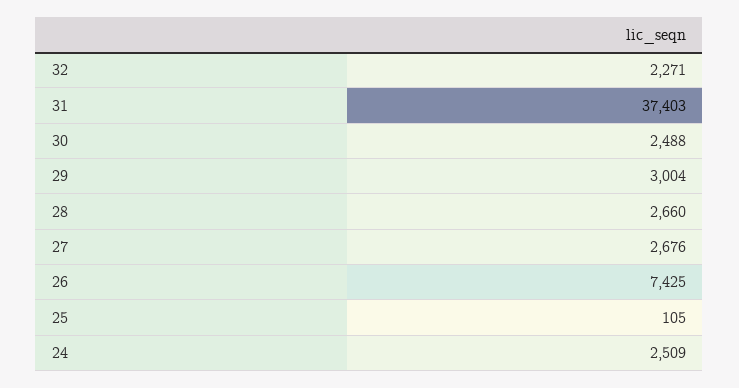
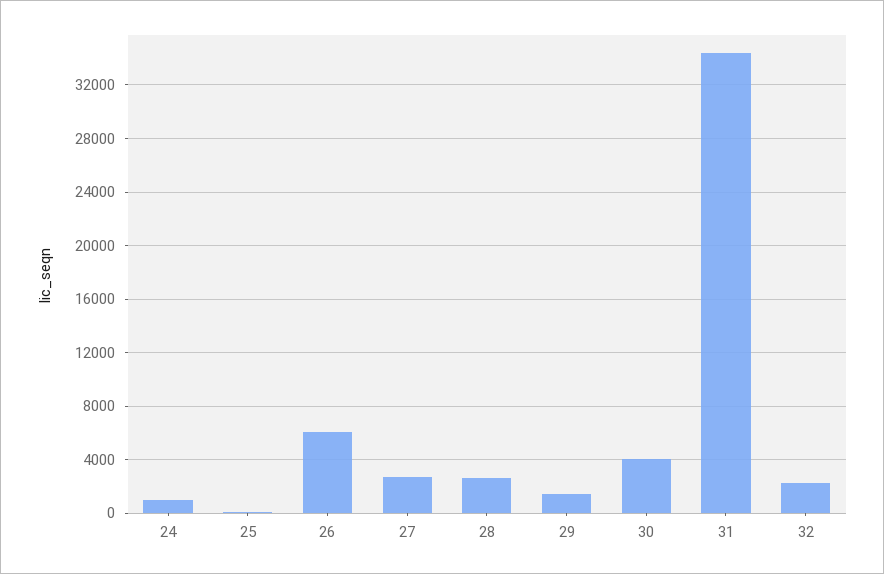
  {
    "32": 2271,
-   "31": 37403,
+   "31": 34500,
-   "30": 2488,
+   "30": 4000,
-   "29": 3004,
+   "29": 1500,
    "28": 2660,
    "27": 2676,
-   "26": 7425,
+   "26": 6000,
    "25": 105,
-   "24": 2509
+   "24": 1000
  }

